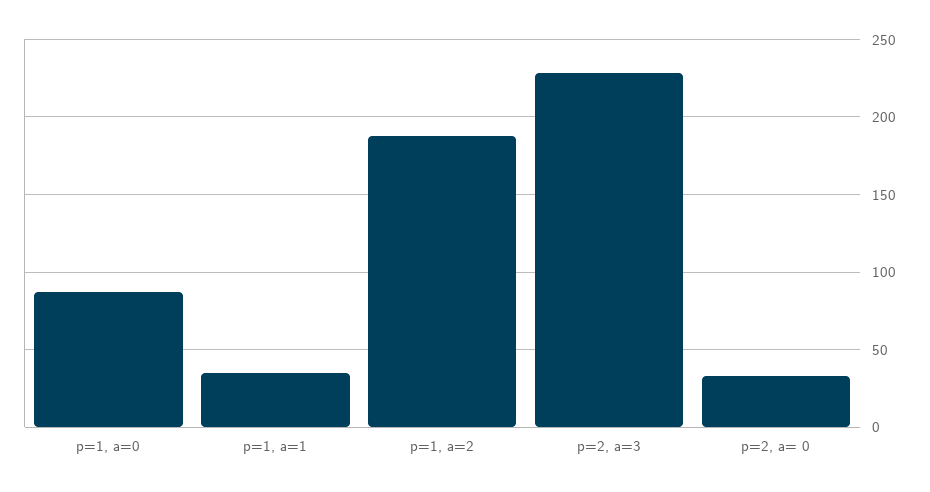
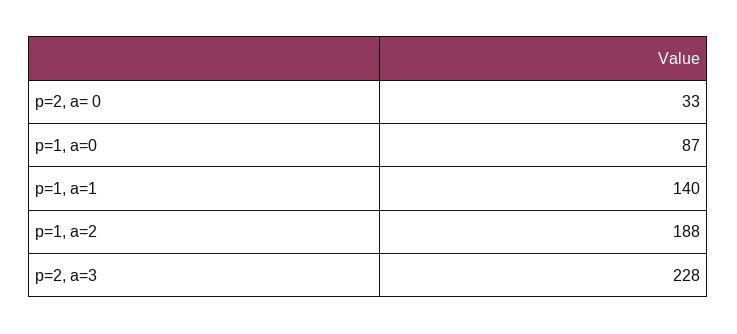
  {
    "p=1, a=0": 87,
-   "p=1, a=1": 35,
+   "p=1, a=1": 140,
    "p=1, a=2": 188,
    "p=2, a=3": 228,
    "p=2, a= 0": 33
  }

